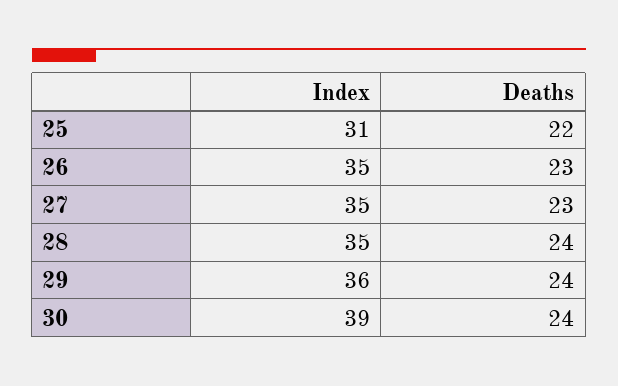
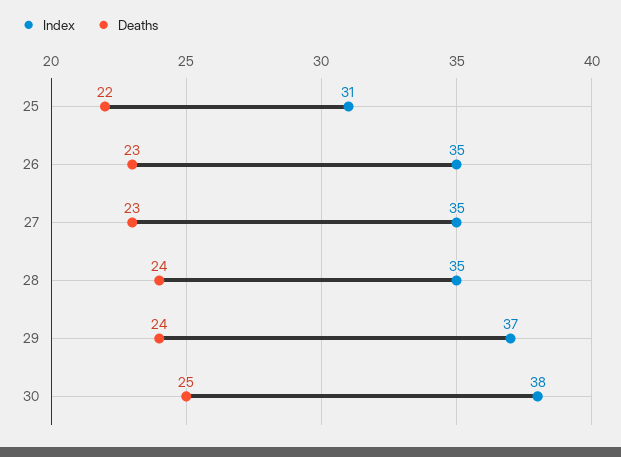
  {
    "Index": {
      "25": 31,
      "26": 35,
      "27": 35,
      "28": 35,
-     "29": 36,
+     "29": 37,
-     "30": 39
+     "30": 38
    },
    "Deaths": {
      "25": 22,
      "26": 23,
      "27": 23,
      "28": 24,
      "29": 24,
-     "30": 24
+     "30": 25
    }
  }

